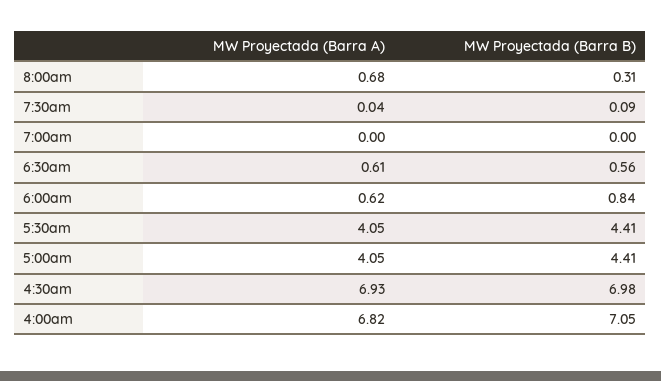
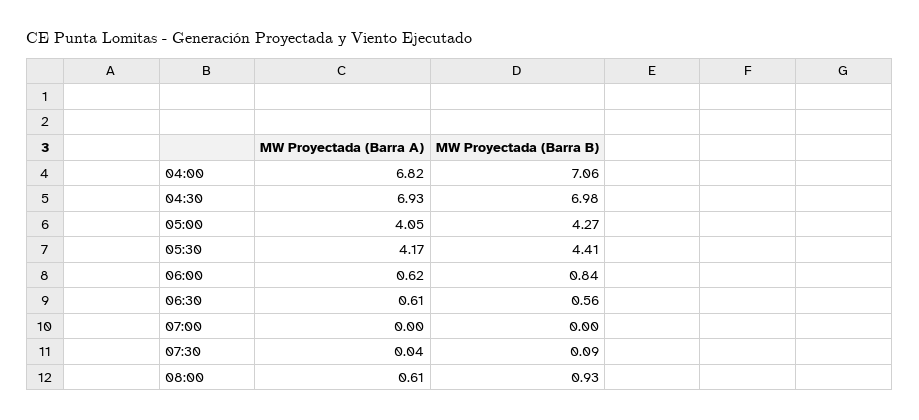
  {
    "MW Proyectada (Barra A)": {
-     "8:00am": 0.68,
+     "8:00am": 0.61,
      "7:30am": 0.04,
      "7:00am": 0,
      "6:30am": 0.61,
      "6:00am": 0.62,
-     "5:30am": 4.05,
+     "5:30am": 4.17,
      "5:00am": 4.05,
      "4:30am": 6.93,
      "4:00am": 6.82
    },
    "MW Proyectada (Barra B)": {
-     "8:00am": 0.31,
+     "8:00am": 0.93,
      "7:30am": 0.09,
      "7:00am": 0,
      "6:30am": 0.56,
      "6:00am": 0.84,
      "5:30am": 4.41,
-     "5:00am": 4.41,
+     "5:00am": 4.27,
      "4:30am": 6.98,
-     "4:00am": 7.05
+     "4:00am": 7.06
    }
  }

